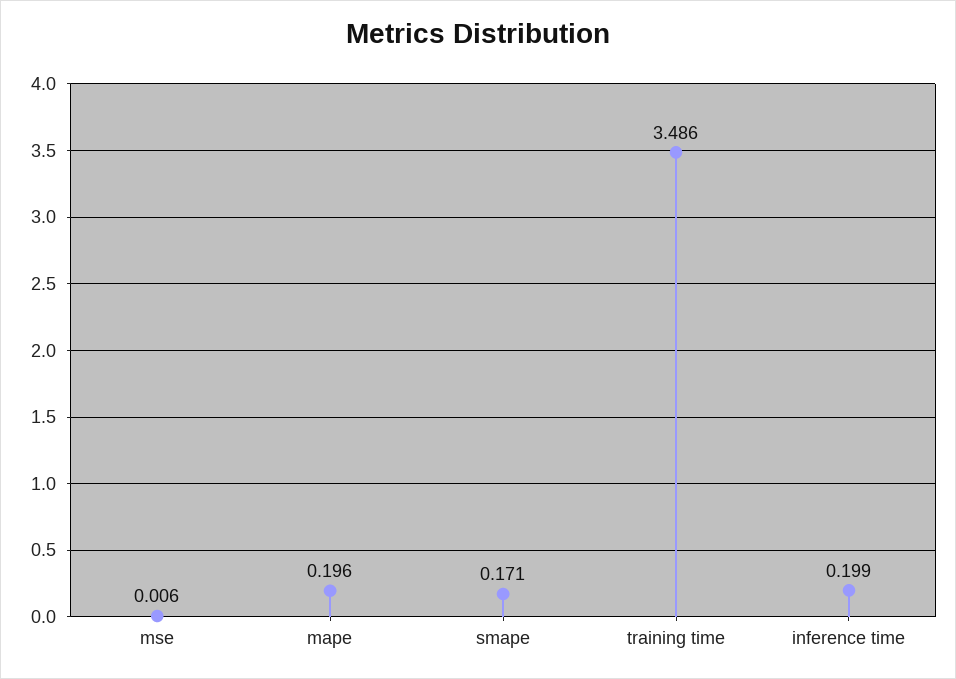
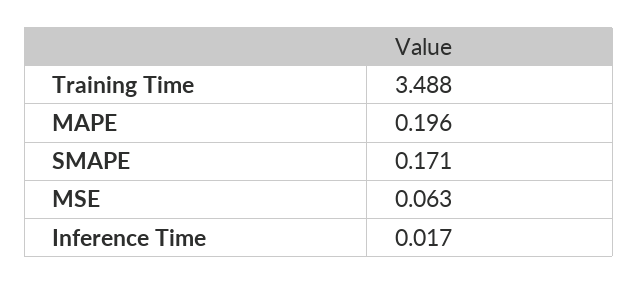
  {
-   "mse": 0.006,
+   "mse": 0.063,
    "mape": 0.196,
    "smape": 0.171,
-   "training time": 3.486,
+   "training time": 3.488,
-   "inference time": 0.199
+   "inference time": 0.017
  }

